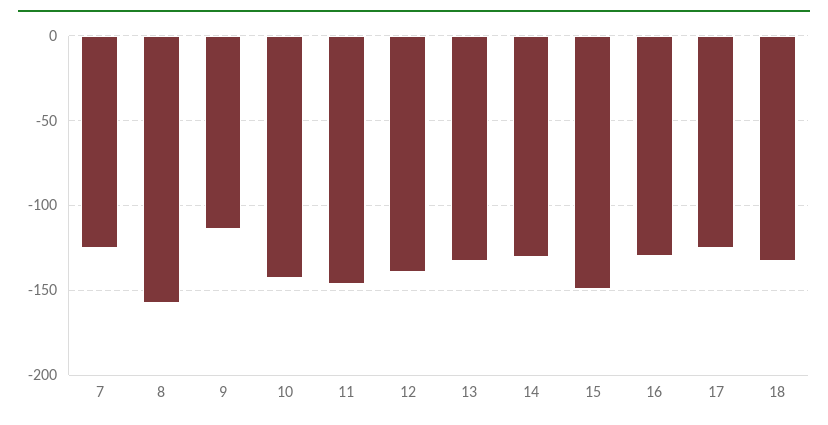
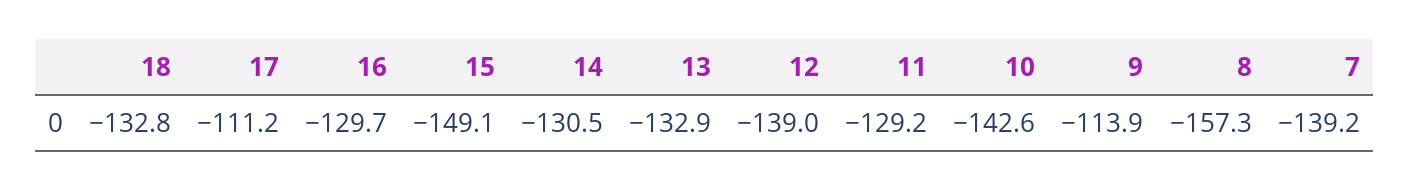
  {
-   "7": -125,
+   "7": -139.2,
    "8": -157.3,
    "9": -113.9,
    "10": -142.6,
-   "11": -145,
+   "11": -129.2,
    "12": -139,
    "13": -132.9,
    "14": -130.5,
    "15": -149.1,
    "16": -129.7,
-   "17": -125,
+   "17": -111.2,
    "18": -132.8
  }

